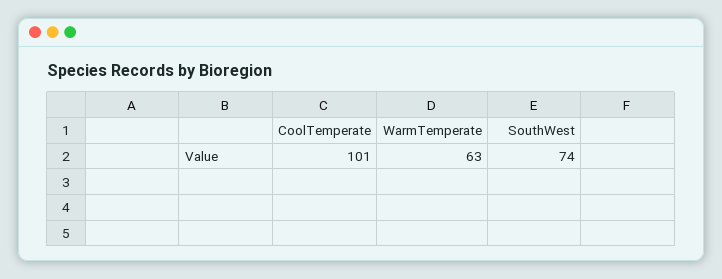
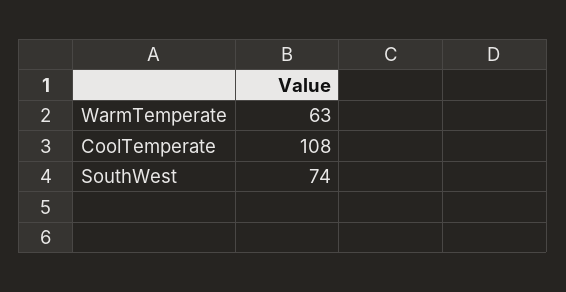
  {
-   "CoolTemperate": 101,
+   "CoolTemperate": 108,
    "WarmTemperate": 63,
    "SouthWest": 74
  }

